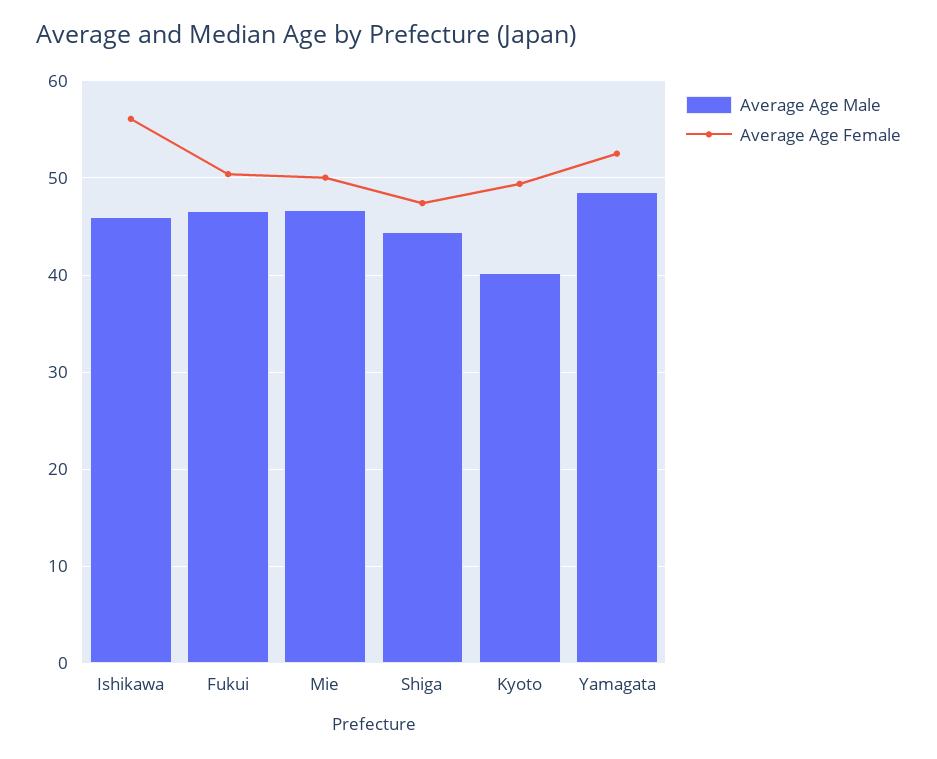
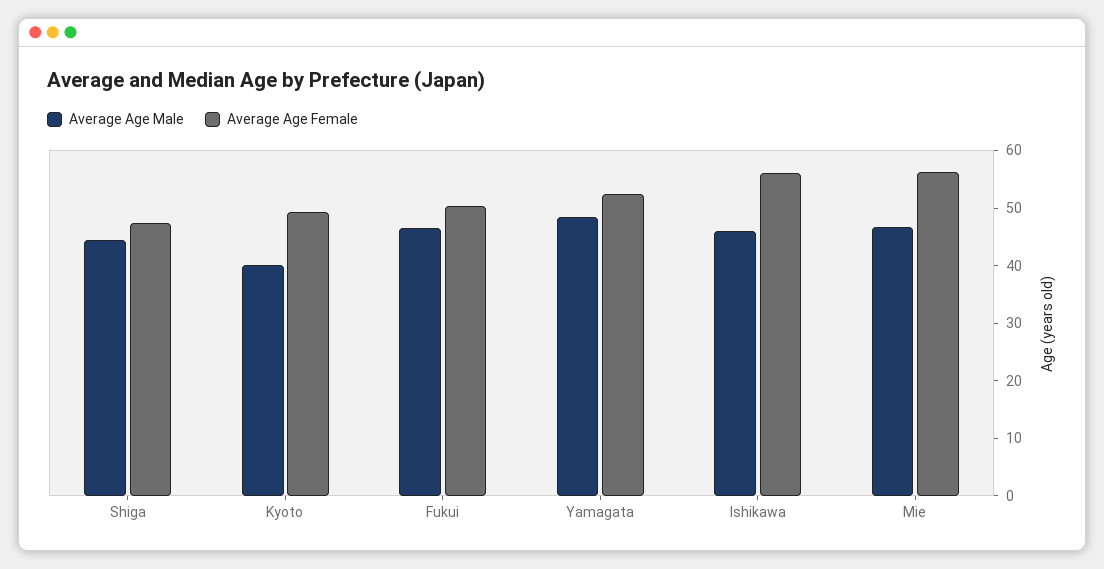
  {
    "Average Age Male": {
      "Ishikawa": 46,
      "Fukui": 47,
      "Mie": 47,
      "Shiga": 44,
      "Kyoto": 40,
      "Yamagata": 49
    },
    "Average Age Female": {
      "Ishikawa": 56,
      "Fukui": 50,
-     "Mie": 50,
+     "Mie": 56,
      "Shiga": 47,
      "Kyoto": 49,
      "Yamagata": 53
    }
  }

